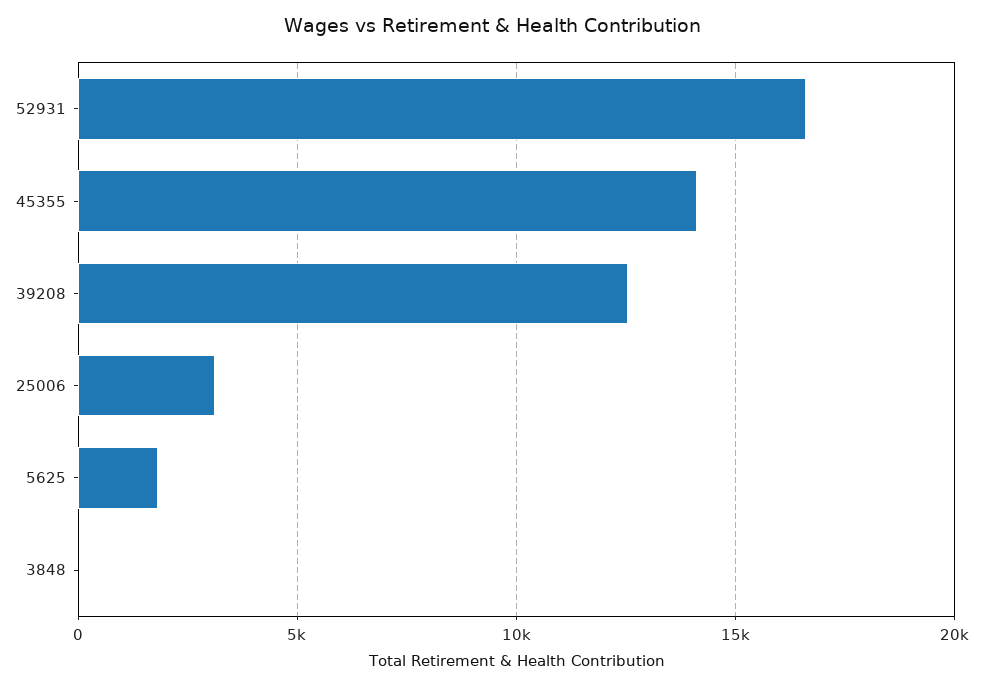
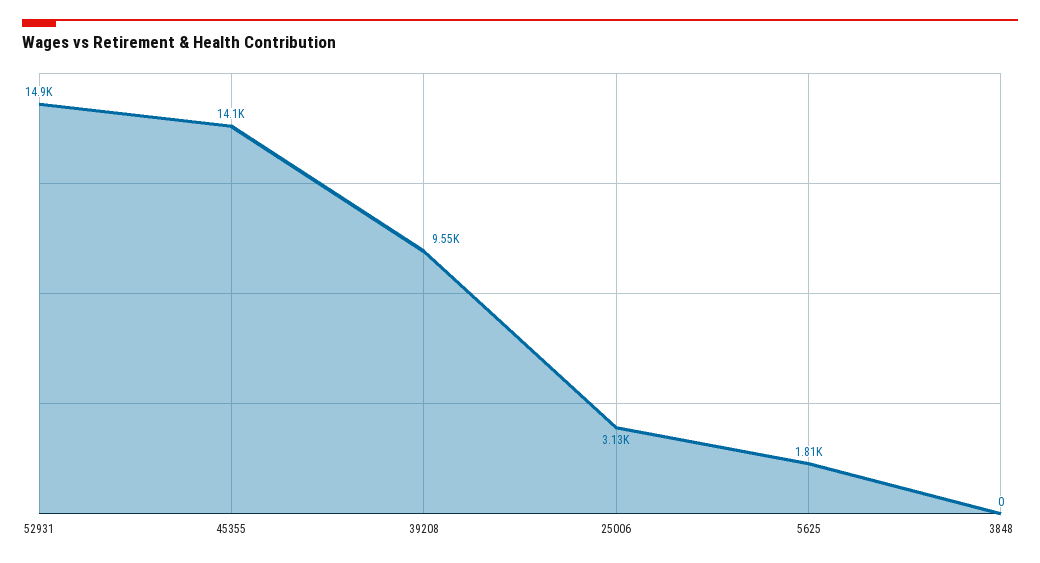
  {
-   "52931": 16500,
+   "52931": 14900,
    "45355": 14100,
-   "39208": 12500,
+   "39208": 9550,
    "25006": 3130,
    "5625": 1810,
    "3848": 0
  }

